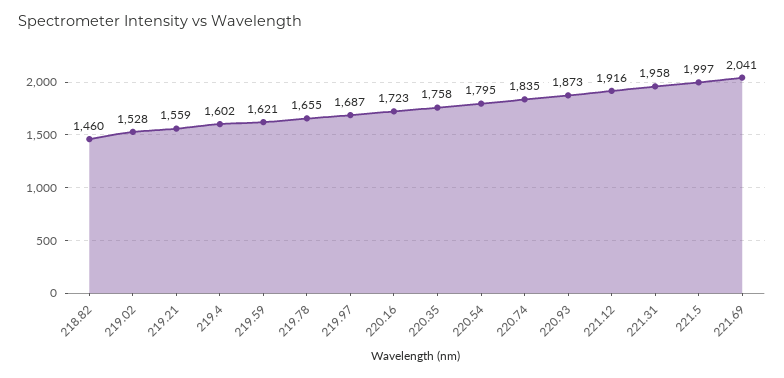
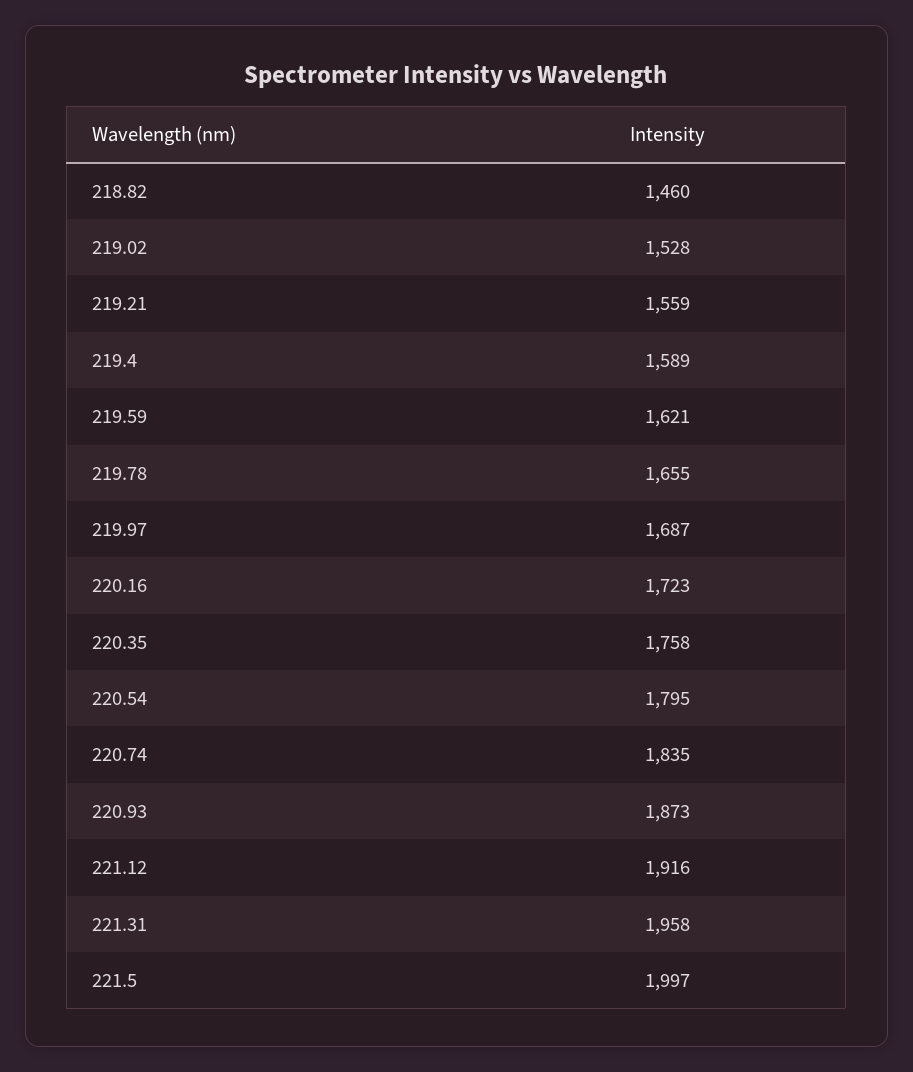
  {
    "218.82": 1460,
    "219.02": 1528,
    "219.21": 1559,
-   "219.4": 1602,
+   "219.4": 1589,
    "219.59": 1621,
    "219.78": 1655,
    "219.97": 1687,
    "220.16": 1723,
    "220.35": 1758,
    "220.54": 1795,
    "220.74": 1835,
    "220.93": 1873,
    "221.12": 1916,
    "221.31": 1958,
-   "221.5": 1997,
+   "221.5": 1997
-   "221.69": 2041
  }

